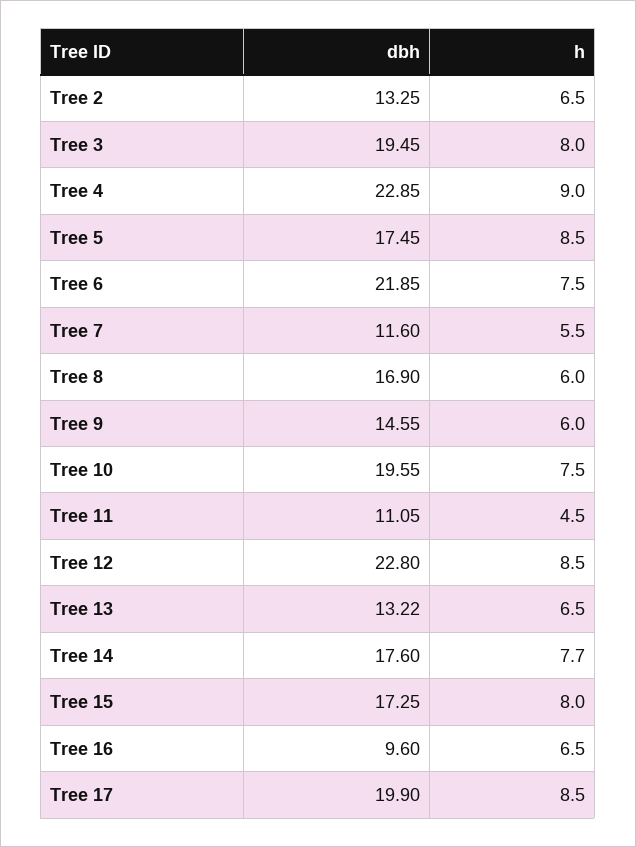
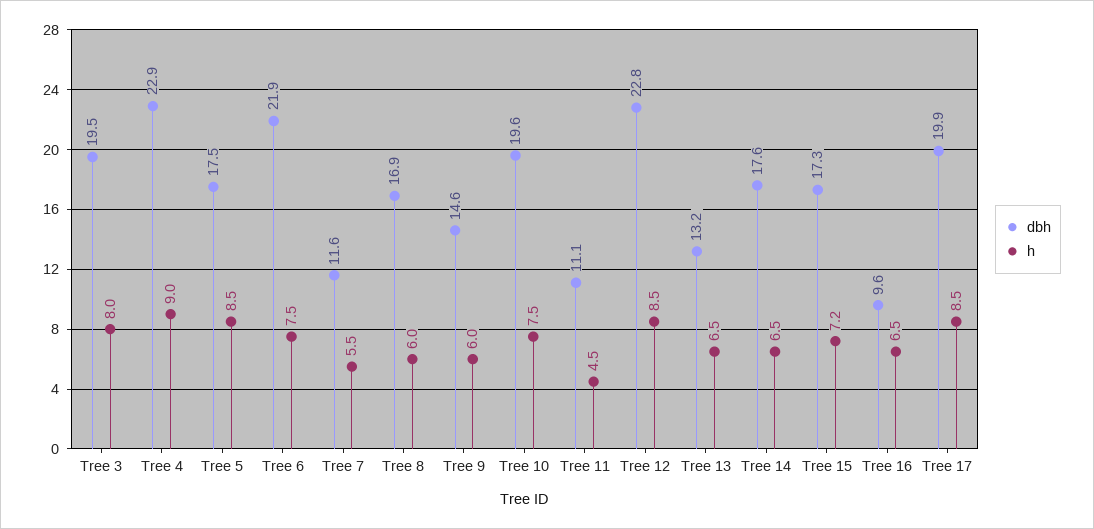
  {
    "dbh": {
-     "Tree 2": 13.25,
      "Tree 3": 19.45,
      "Tree 4": 22.85,
      "Tree 5": 17.45,
      "Tree 6": 21.85,
      "Tree 7": 11.6,
      "Tree 8": 16.9,
      "Tree 9": 14.55,
      "Tree 10": 19.55,
      "Tree 11": 11.05,
      "Tree 12": 22.8,
      "Tree 13": 13.22,
      "Tree 14": 17.6,
      "Tree 15": 17.25,
      "Tree 16": 9.6,
      "Tree 17": 19.9
    },
    "h": {
-     "Tree 2": 6.5,
      "Tree 3": 8,
      "Tree 4": 9,
      "Tree 5": 8.5,
      "Tree 6": 7.5,
      "Tree 7": 5.5,
      "Tree 8": 6,
      "Tree 9": 6,
      "Tree 10": 7.5,
      "Tree 11": 4.5,
      "Tree 12": 8.5,
      "Tree 13": 6.5,
-     "Tree 14": 7.7,
+     "Tree 14": 6.5,
-     "Tree 15": 8,
+     "Tree 15": 7.2,
      "Tree 16": 6.5,
      "Tree 17": 8.5
    }
  }

